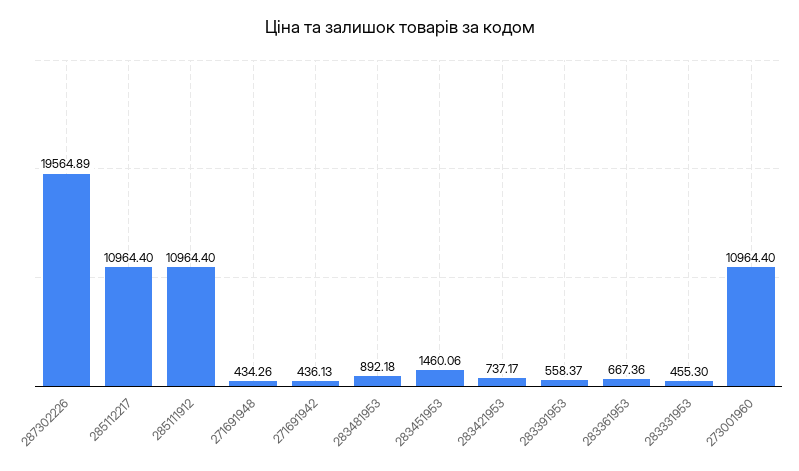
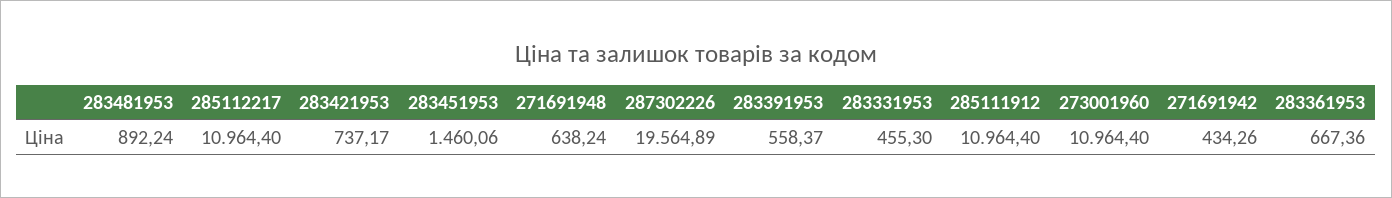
  {
    "287302226": 19564.89,
    "285112217": 10964.4,
    "285111912": 10964.4,
-   "271691948": 434.26,
+   "271691948": 638.24,
-   "271691942": 436.13,
+   "271691942": 434.26,
-   "283481953": 892.18,
+   "283481953": 892.24,
    "283451953": 1460.06,
    "283421953": 737.17,
    "283391953": 558.37,
    "283361953": 667.36,
    "283331953": 455.3,
    "273001960": 10964.4
  }

